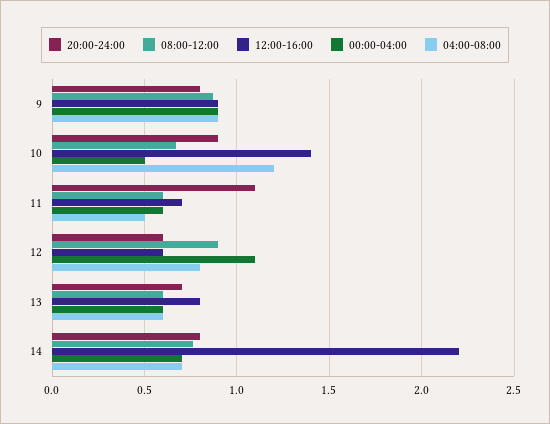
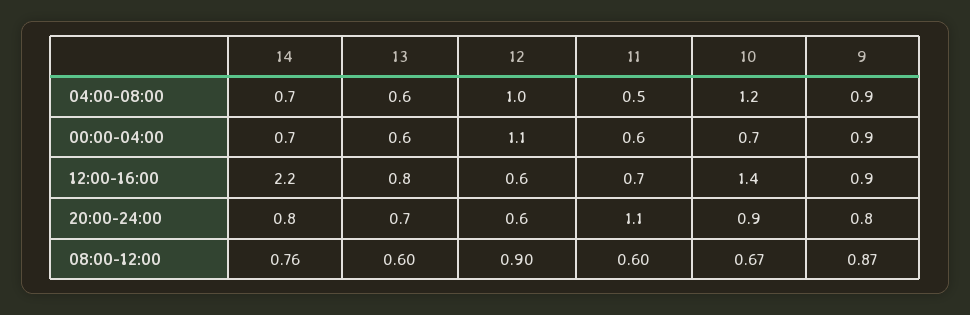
  {
    "20:00-24:00": {
      "9": 0.8,
      "10": 0.9,
      "11": 1.1,
      "12": 0.6,
      "13": 0.7,
      "14": 0.8
    },
    "08:00-12:00": {
      "9": 0.87,
      "10": 0.67,
      "11": 0.6,
      "12": 0.9,
      "13": 0.6,
      "14": 0.76
    },
    "12:00-16:00": {
      "9": 0.9,
      "10": 1.4,
      "11": 0.7,
      "12": 0.6,
      "13": 0.8,
      "14": 2.2
    },
    "00:00-04:00": {
      "9": 0.9,
-     "10": 0.5,
+     "10": 0.7,
      "11": 0.6,
      "12": 1.1,
      "13": 0.6,
      "14": 0.7
    },
    "04:00-08:00": {
      "9": 0.9,
      "10": 1.2,
      "11": 0.5,
-     "12": 0.8,
+     "12": 1,
      "13": 0.6,
      "14": 0.7
    }
  }

